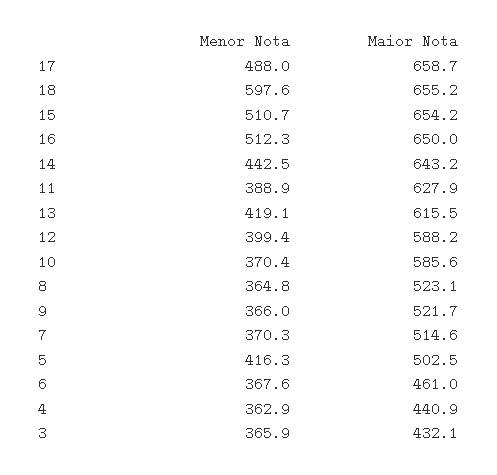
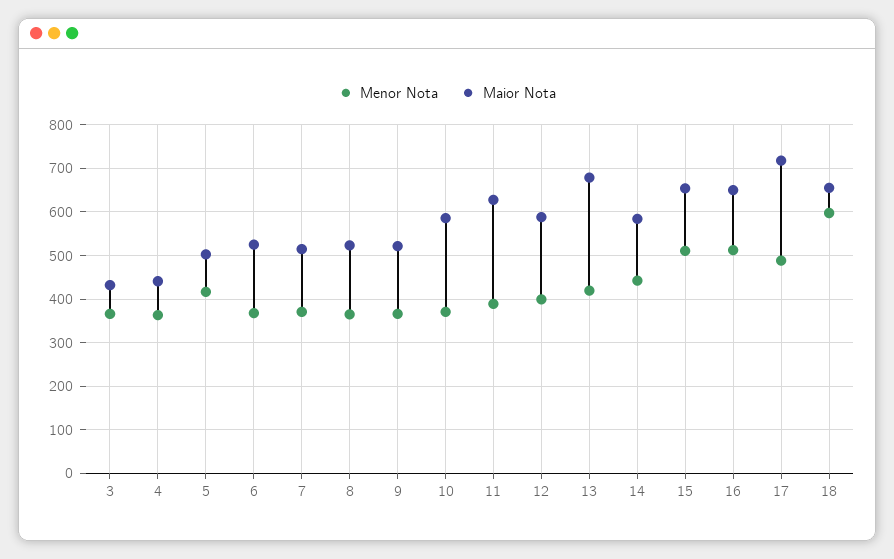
  {
    "Menor Nota": {
      "17": 488,
      "18": 597.6,
      "15": 510.7,
      "16": 512.3,
      "14": 442.5,
      "11": 388.9,
      "13": 419.1,
      "12": 399.4,
      "10": 370.4,
      "8": 364.8,
      "9": 366,
      "7": 370.3,
      "5": 416.3,
      "6": 367.6,
      "4": 362.9,
      "3": 365.9
    },
    "Maior Nota": {
-     "17": 658.7,
+     "17": 720,
      "18": 655.2,
      "15": 654.2,
      "16": 650,
-     "14": 643.2,
+     "14": 580,
      "11": 627.9,
-     "13": 615.5,
+     "13": 680,
      "12": 588.2,
      "10": 585.6,
      "8": 523.1,
      "9": 521.7,
      "7": 514.6,
      "5": 502.5,
-     "6": 461,
+     "6": 520,
      "4": 440.9,
      "3": 432.1
    }
  }

